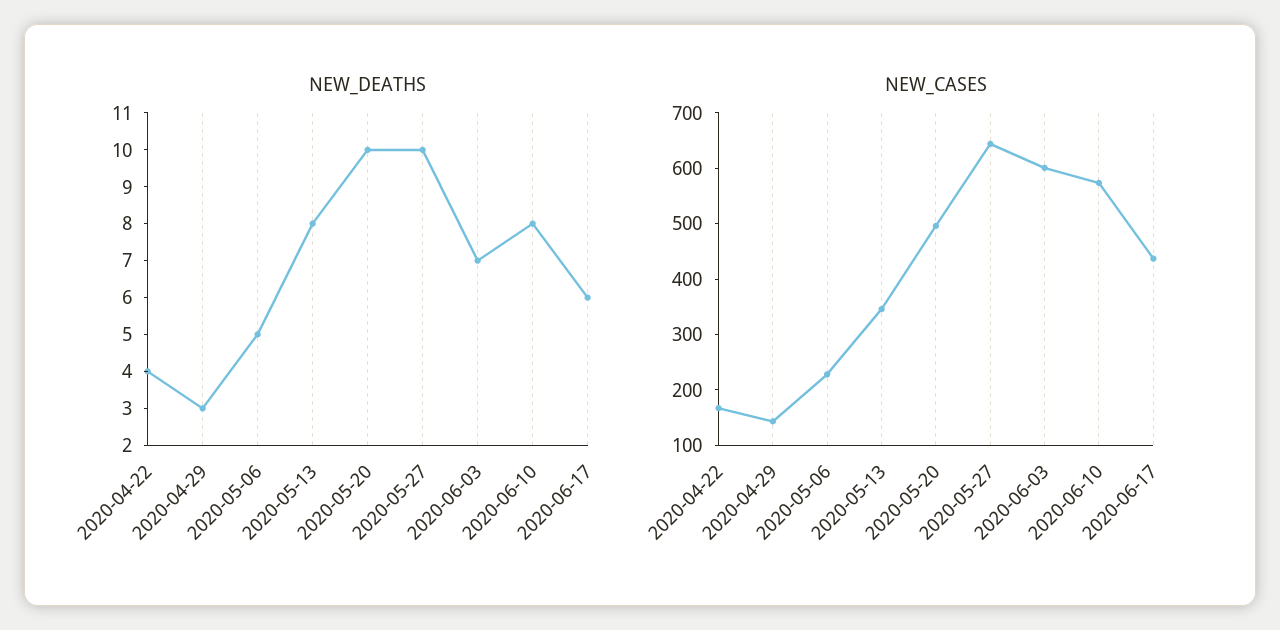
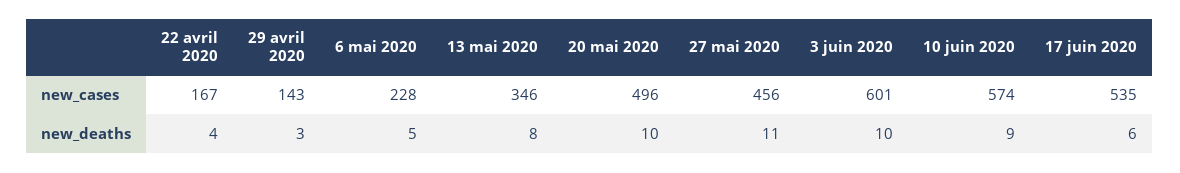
  {
    "NEW_DEATHS": {
      "2020-04-22": 4,
      "2020-04-29": 3,
      "2020-05-06": 5,
      "2020-05-13": 8,
      "2020-05-20": 10,
-     "2020-05-27": 10,
+     "2020-05-27": 11,
-     "2020-06-03": 7,
+     "2020-06-03": 10,
-     "2020-06-10": 8,
+     "2020-06-10": 9,
      "2020-06-17": 6
    },
    "NEW_CASES": {
      "2020-04-22": 167,
      "2020-04-29": 143,
      "2020-05-06": 228,
      "2020-05-13": 346,
      "2020-05-20": 496,
-     "2020-05-27": 640,
+     "2020-05-27": 456,
      "2020-06-03": 601,
      "2020-06-10": 574,
-     "2020-06-17": 440
+     "2020-06-17": 535
    }
  }

